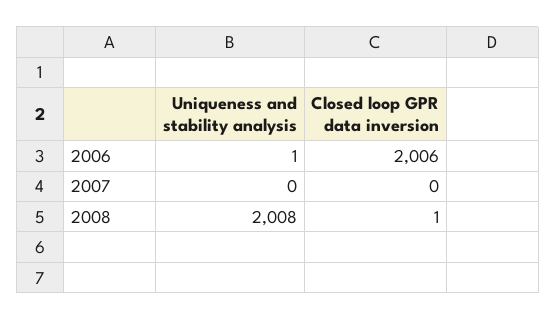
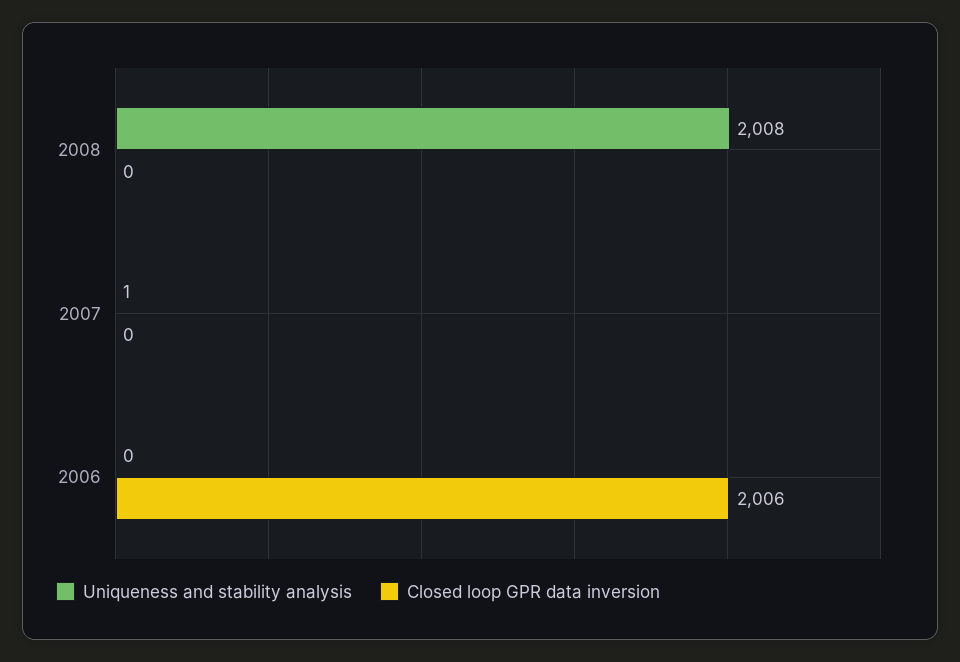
  {
    "Uniqueness and stability analysis": {
-     "2006": 1,
+     "2006": 0,
-     "2007": 0,
+     "2007": 1,
      "2008": 2008
    },
    "Closed loop GPR data inversion": {
      "2006": 2006,
      "2007": 0,
-     "2008": 1
+     "2008": 0
    }
  }

